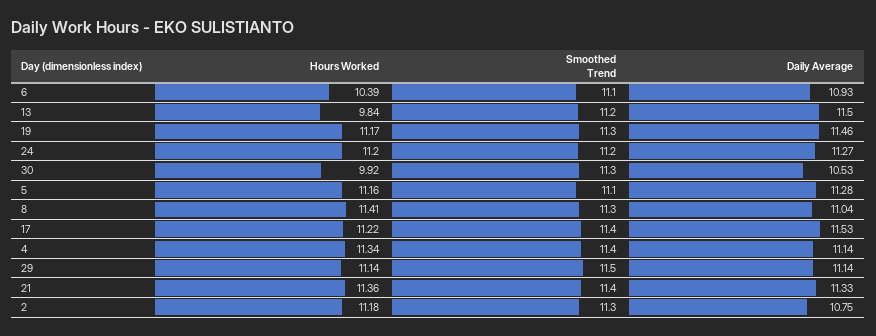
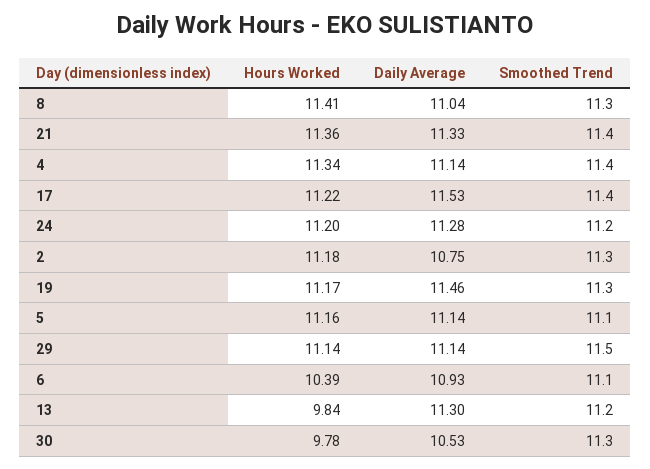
  {
    "Hours Worked": {
      "6": 10.39,
      "13": 9.84,
      "19": 11.17,
      "24": 11.2,
-     "30": 9.92,
+     "30": 9.78,
      "5": 11.16,
      "8": 11.41,
      "17": 11.22,
      "4": 11.34,
      "29": 11.14,
      "21": 11.36,
      "2": 11.18
    },
    "Smoothed Trend": {
      "6": 11.1,
      "13": 11.2,
      "19": 11.3,
      "24": 11.2,
      "30": 11.3,
      "5": 11.1,
      "8": 11.3,
      "17": 11.4,
      "4": 11.4,
      "29": 11.5,
      "21": 11.4,
      "2": 11.3
    },
    "Daily Average": {
      "6": 10.93,
-     "13": 11.5,
+     "13": 11.3,
      "19": 11.46,
-     "24": 11.27,
+     "24": 11.28,
      "30": 10.53,
-     "5": 11.28,
+     "5": 11.14,
      "8": 11.04,
      "17": 11.53,
      "4": 11.14,
      "29": 11.14,
      "21": 11.33,
      "2": 10.75
    }
  }

